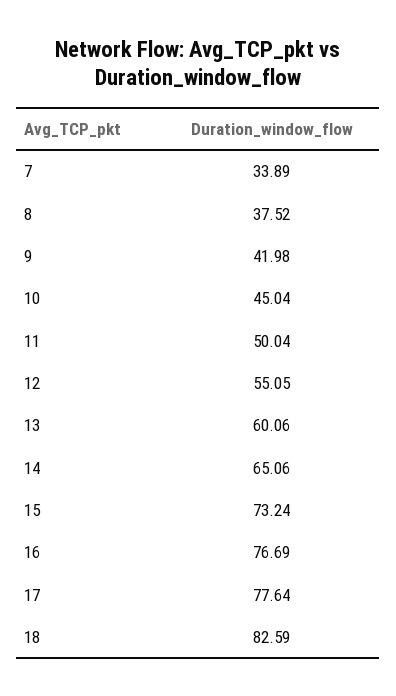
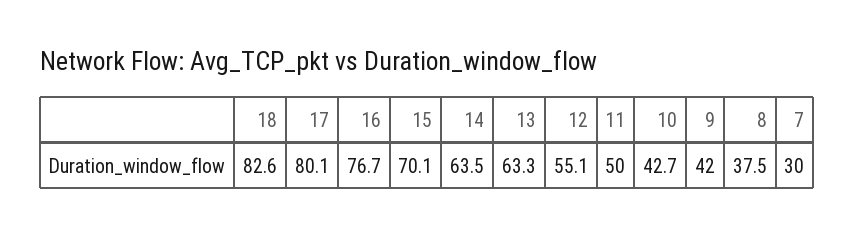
  {
-   "7": 33.89,
+   "7": 30,
    "8": 37.52,
    "9": 41.98,
-   "10": 45.04,
+   "10": 42.7,
    "11": 50.04,
    "12": 55.05,
-   "13": 60.06,
+   "13": 63.3,
-   "14": 65.06,
+   "14": 63.5,
-   "15": 73.24,
+   "15": 70.1,
    "16": 76.69,
-   "17": 77.64,
+   "17": 80.1,
    "18": 82.59
  }

